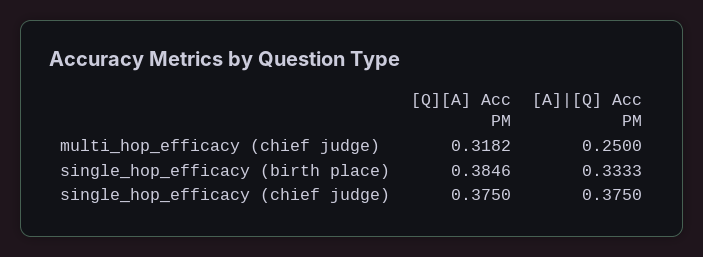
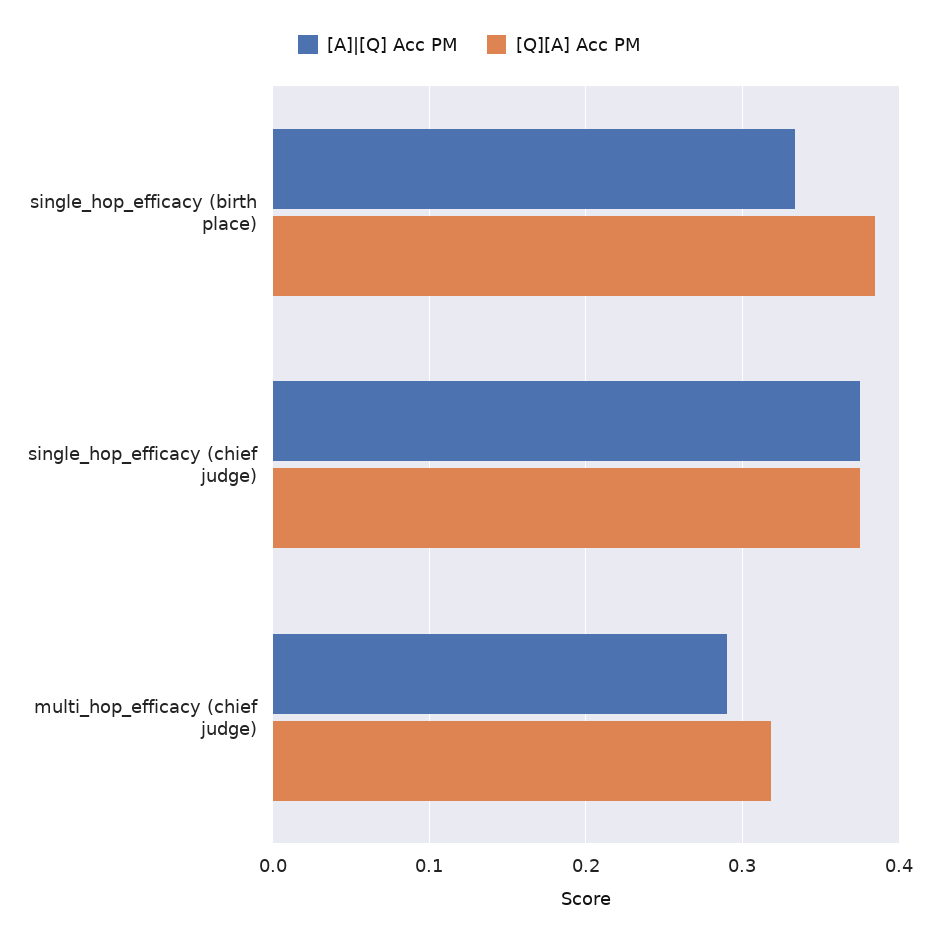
  {
    "[Q][A] Acc PM": {
      "multi_hop_efficacy (chief judge)": 0.3182,
      "single_hop_efficacy (birth place)": 0.3846,
      "single_hop_efficacy (chief judge)": 0.375
    },
    "[A]|[Q] Acc PM": {
-     "multi_hop_efficacy (chief judge)": 0.25,
+     "multi_hop_efficacy (chief judge)": 0.29,
      "single_hop_efficacy (birth place)": 0.3333,
      "single_hop_efficacy (chief judge)": 0.375
    }
  }

